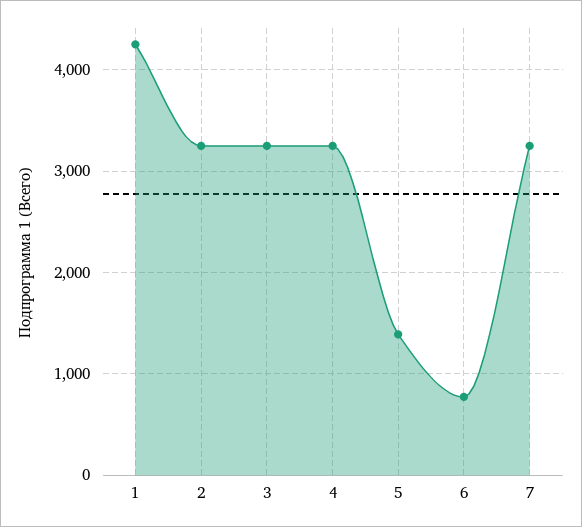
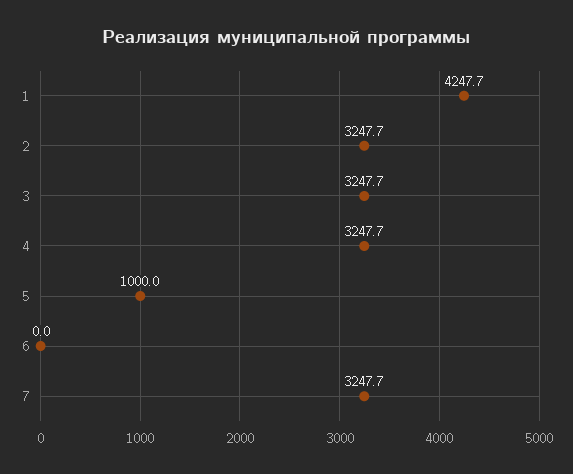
  {
    "1": 4247.7,
    "2": 3247.7,
    "3": 3247.7,
    "4": 3247.7,
-   "5": 1400,
+   "5": 1000,
-   "6": 800,
+   "6": 0,
    "7": 3247.7
  }

